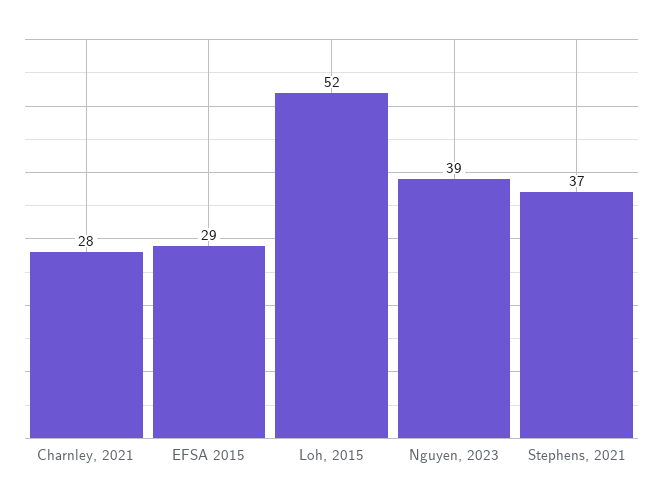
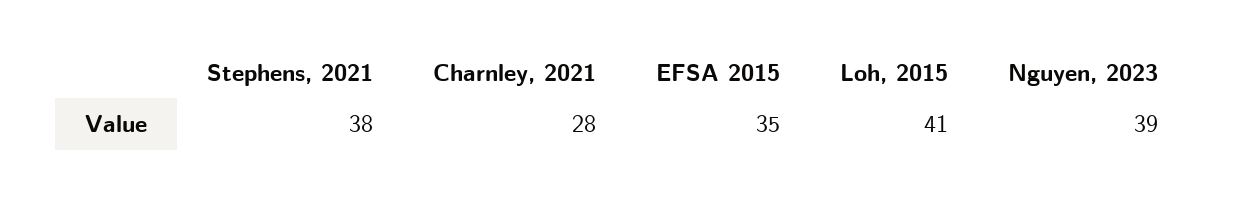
  {
    "Charnley, 2021": 28,
-   "EFSA 2015": 29,
+   "EFSA 2015": 35,
-   "Loh, 2015": 52,
+   "Loh, 2015": 41,
    "Nguyen, 2023": 39,
-   "Stephens, 2021": 37
+   "Stephens, 2021": 38
  }

